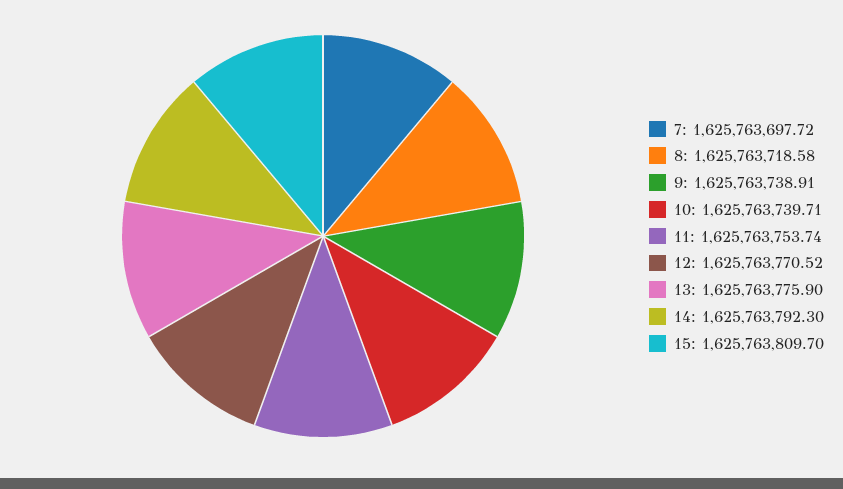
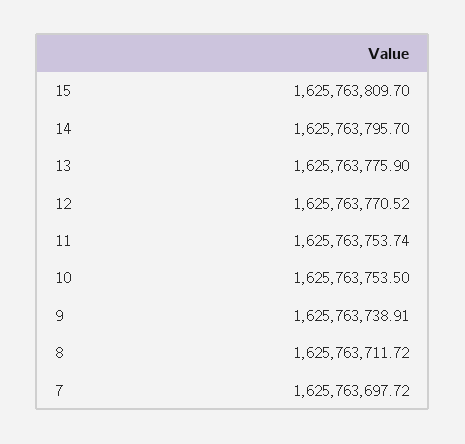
  {
    "7": 1625763697.72,
-   "8": 1625763718.58,
+   "8": 1625763711.72,
    "9": 1625763738.91,
-   "10": 1625763739.71,
+   "10": 1625763753.5,
    "11": 1625763753.74,
    "12": 1625763770.52,
    "13": 1625763775.9,
-   "14": 1625763792.3,
+   "14": 1625763795.7,
    "15": 1625763809.7
  }

